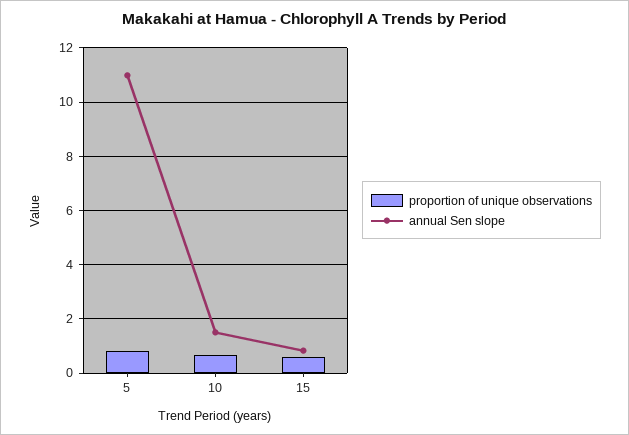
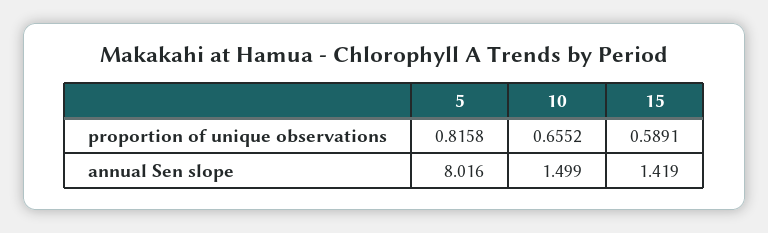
  {
    "proportion of unique observations": {
      "5": 0.8158,
      "10": 0.6552,
      "15": 0.5891
    },
    "annual Sen slope": {
-     "5": 11,
+     "5": 8.016,
      "10": 1.499,
-     "15": 0.75
+     "15": 1.419
    }
  }

